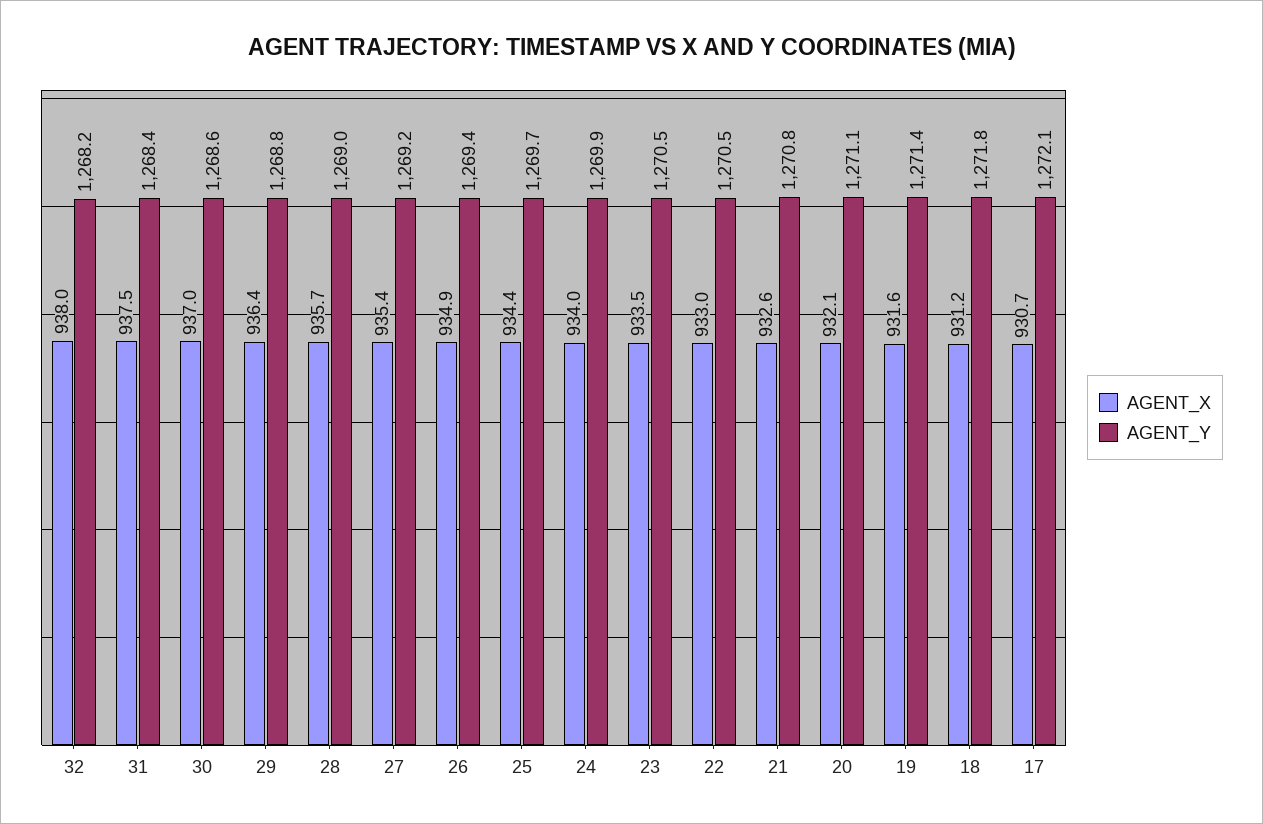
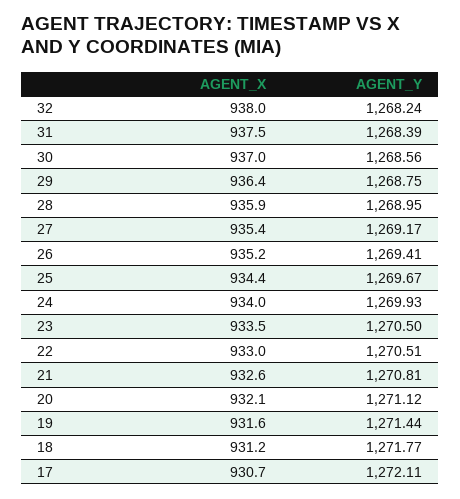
  {
    "AGENT_X": {
      "32": 938,
      "31": 937.5,
      "30": 937,
      "29": 936.4,
-     "28": 935.7,
+     "28": 935.9,
      "27": 935.4,
-     "26": 934.9,
+     "26": 935.2,
      "25": 934.4,
      "24": 934,
      "23": 933.5,
      "22": 933,
      "21": 932.6,
      "20": 932.1,
      "19": 931.6,
      "18": 931.2,
      "17": 930.7
    },
    "AGENT_Y": {
      "32": 1268.24,
      "31": 1268.39,
      "30": 1268.56,
      "29": 1268.75,
      "28": 1268.95,
      "27": 1269.17,
      "26": 1269.41,
      "25": 1269.67,
      "24": 1269.93,
      "23": 1270.5,
      "22": 1270.51,
      "21": 1270.81,
      "20": 1271.12,
      "19": 1271.44,
      "18": 1271.77,
      "17": 1272.11
    }
  }

